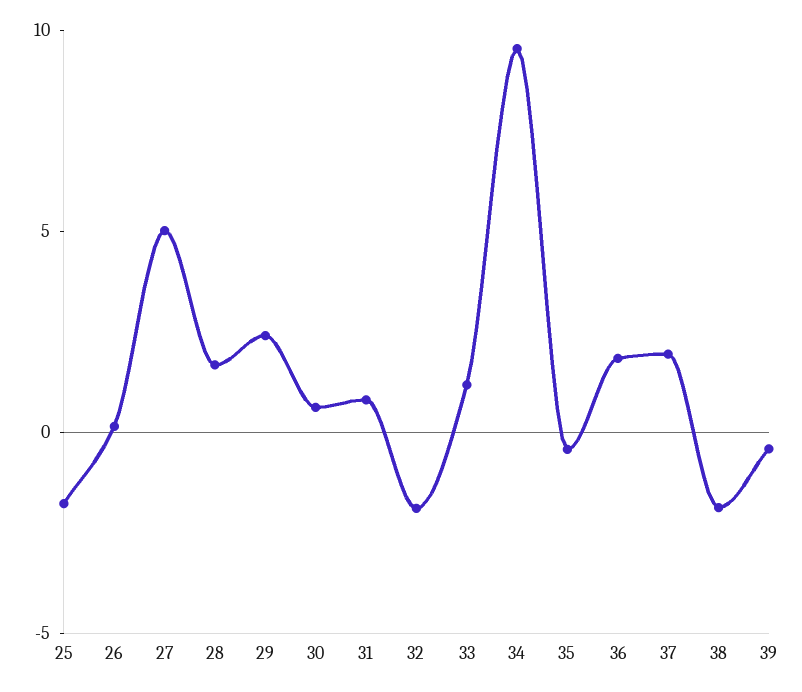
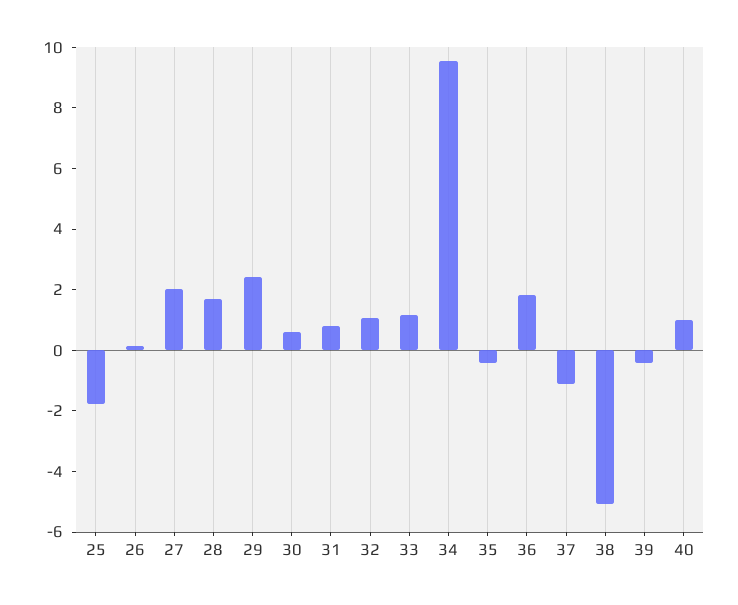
  {
    "25": -2,
    "26": 0,
-   "27": 5,
+   "27": 2,
    "28": 1.5,
    "29": 2.5,
    "30": 0.5,
    "31": 1,
-   "32": -2,
+   "32": 1,
    "33": 1,
    "34": 9.5,
    "35": -0.5,
    "36": 2,
-   "37": 2,
+   "37": -1,
-   "38": -2,
+   "38": -5,
-   "39": -0.5
+   "39": -0.5,
+   "40": 1
  }

